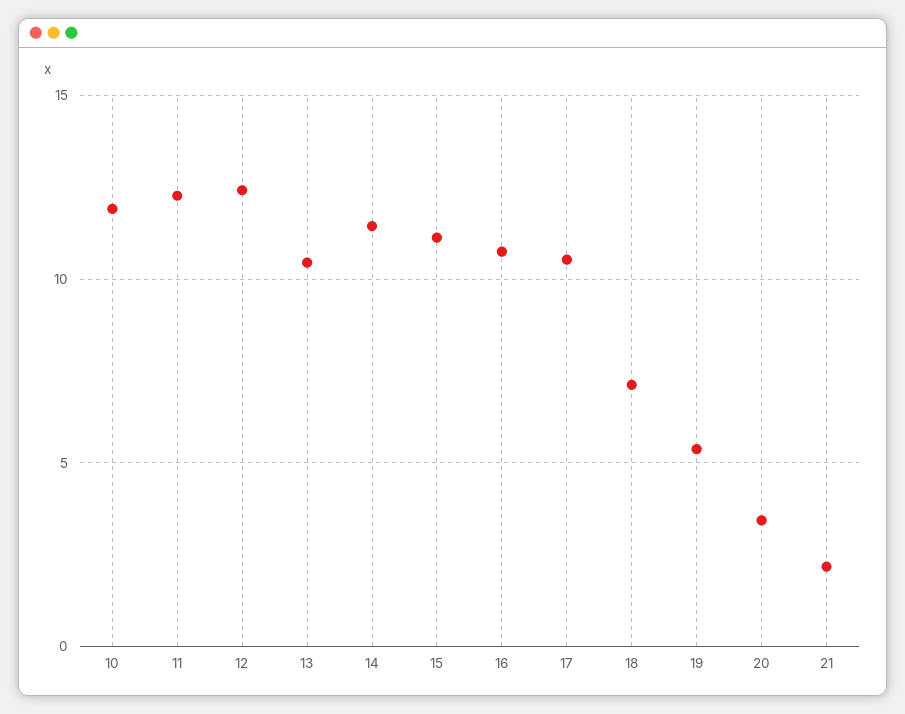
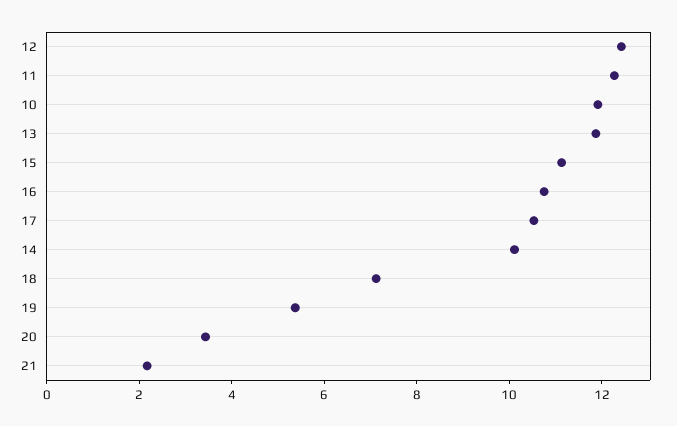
  {
    "10": 12,
    "11": 12.5,
    "12": 12.5,
-   "13": 10.5,
+   "13": 12,
-   "14": 11.5,
+   "14": 10,
    "15": 11,
    "16": 11,
    "17": 10.5,
    "18": 7,
    "19": 5.5,
    "20": 3.5,
    "21": 2
  }

